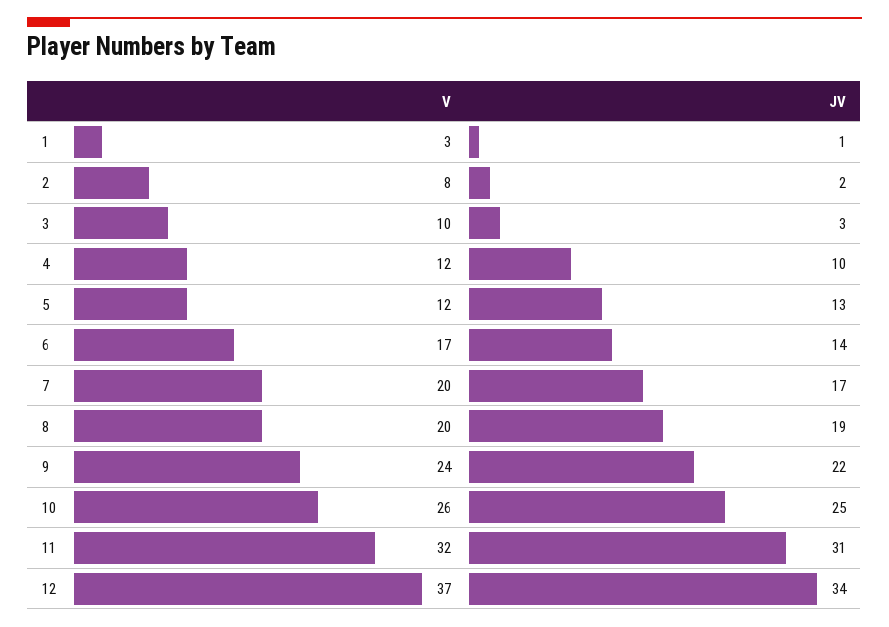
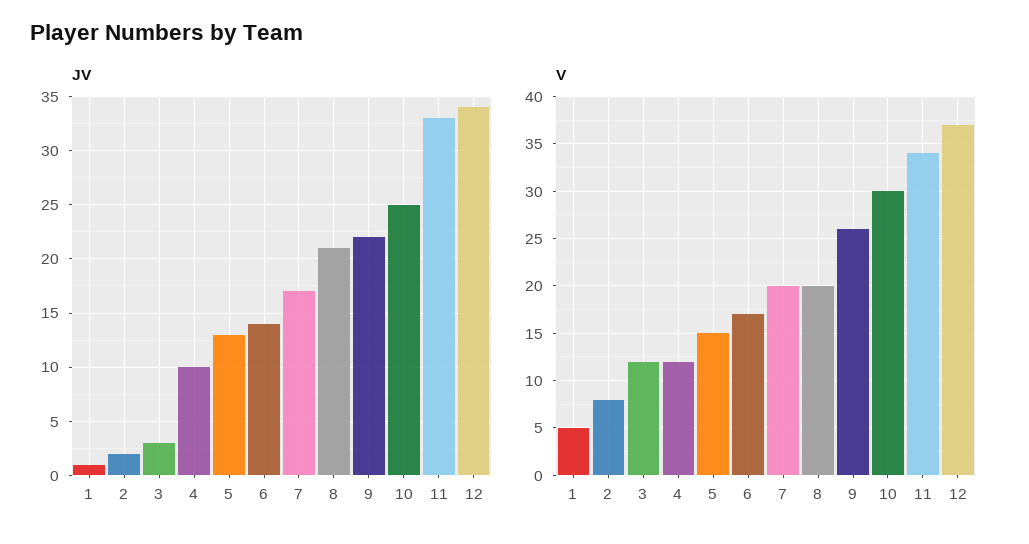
  {
    "V": {
-     "1": 3,
+     "1": 5,
      "2": 8,
-     "3": 10,
+     "3": 12,
      "4": 12,
-     "5": 12,
+     "5": 15,
      "6": 17,
      "7": 20,
      "8": 20,
-     "9": 24,
+     "9": 26,
-     "10": 26,
+     "10": 30,
-     "11": 32,
+     "11": 34,
      "12": 37
    },
    "JV": {
      "1": 1,
      "2": 2,
      "3": 3,
      "4": 10,
      "5": 13,
      "6": 14,
      "7": 17,
-     "8": 19,
+     "8": 21,
      "9": 22,
      "10": 25,
-     "11": 31,
+     "11": 33,
      "12": 34
    }
  }

